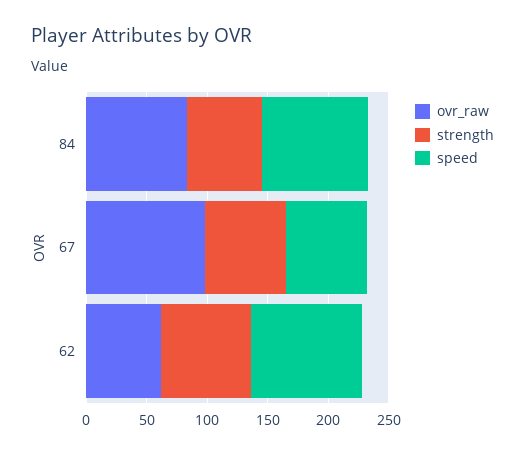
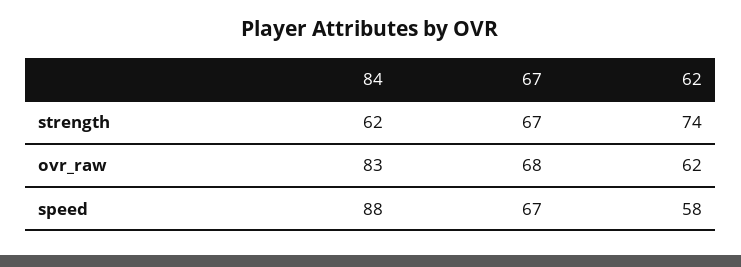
  {
    "ovr_raw": {
      "84": 83,
-     "67": 100,
+     "67": 68,
      "62": 62
    },
    "strength": {
      "84": 62,
      "67": 67,
      "62": 74
    },
    "speed": {
      "84": 88,
      "67": 67,
-     "62": 90
+     "62": 58
    }
  }

